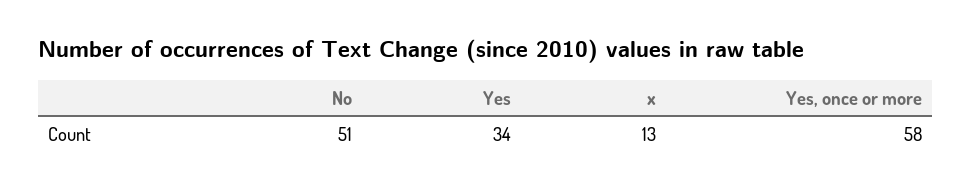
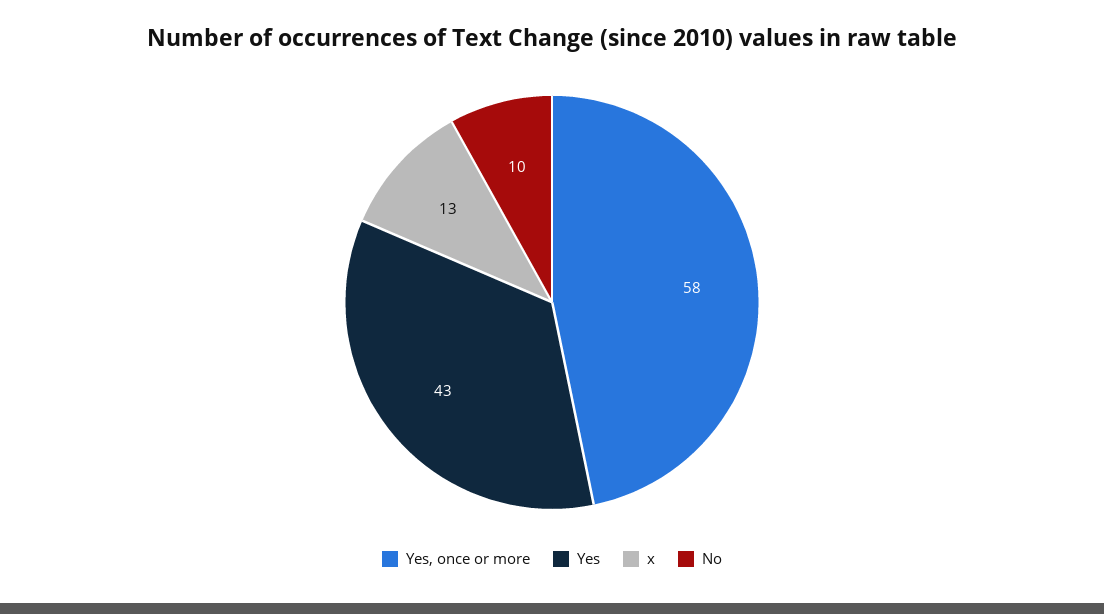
  {
-   "No": 51,
+   "No": 10,
-   "Yes": 34,
+   "Yes": 43,
    "x": 13,
    "Yes, once or more": 58
  }

